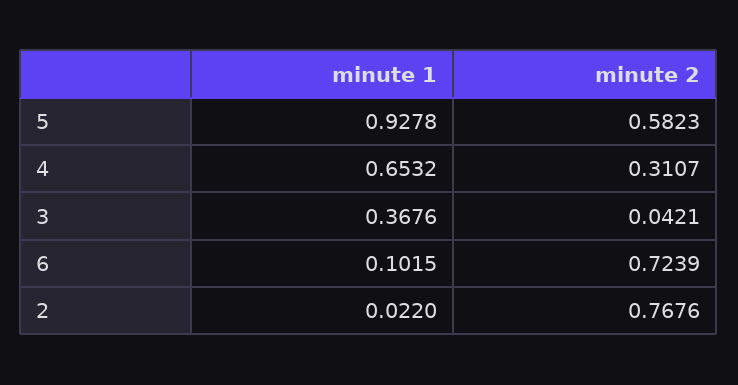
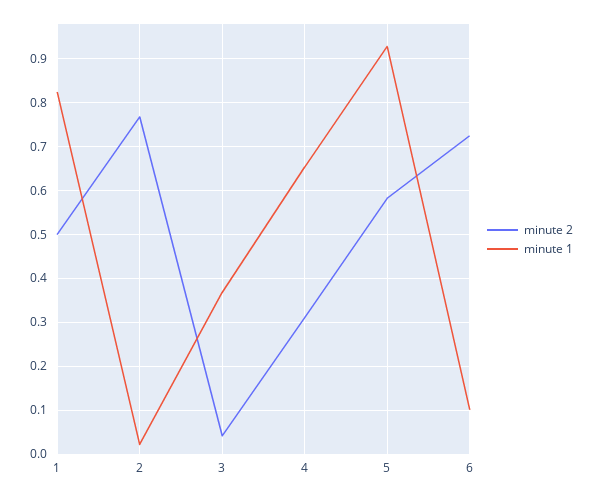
  {
    "minute 1": {
      "5": 0.9278,
      "4": 0.6532,
      "3": 0.3676,
      "6": 0.1015,
-     "2": 0.022
+     "2": 0.022,
+     "1": 0.82
    },
    "minute 2": {
      "5": 0.5823,
      "4": 0.3107,
      "3": 0.0421,
      "6": 0.7239,
-     "2": 0.7676
+     "2": 0.7676,
+     "1": 0.5
    }
  }

